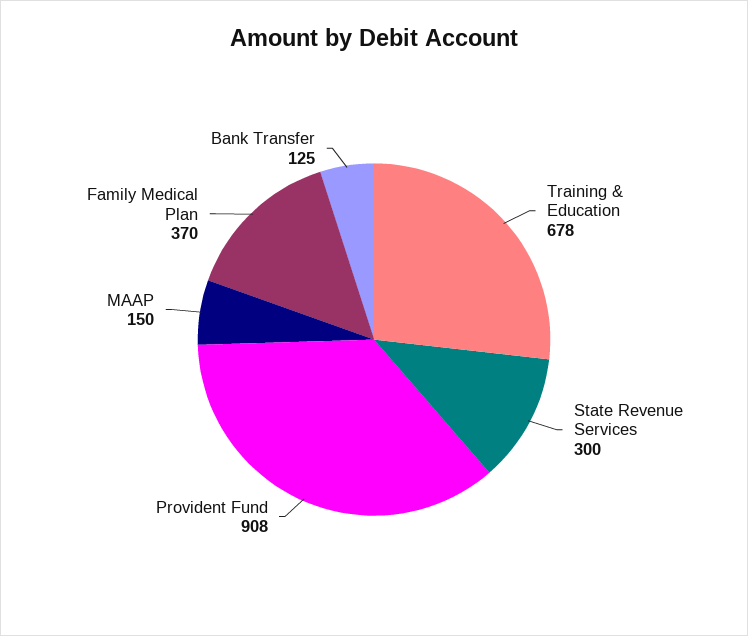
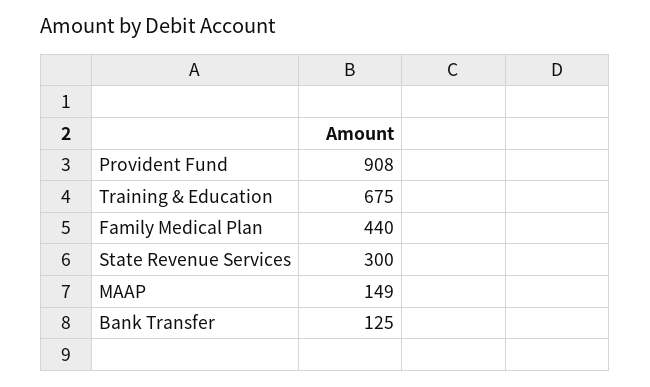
  {
-   "Training & Education": 678,
+   "Training & Education": 675,
    "State Revenue Services": 300,
    "Provident Fund": 908,
-   "MAAP": 150,
+   "MAAP": 149,
-   "Family Medical Plan": 370,
+   "Family Medical Plan": 440,
    "Bank Transfer": 125
  }

